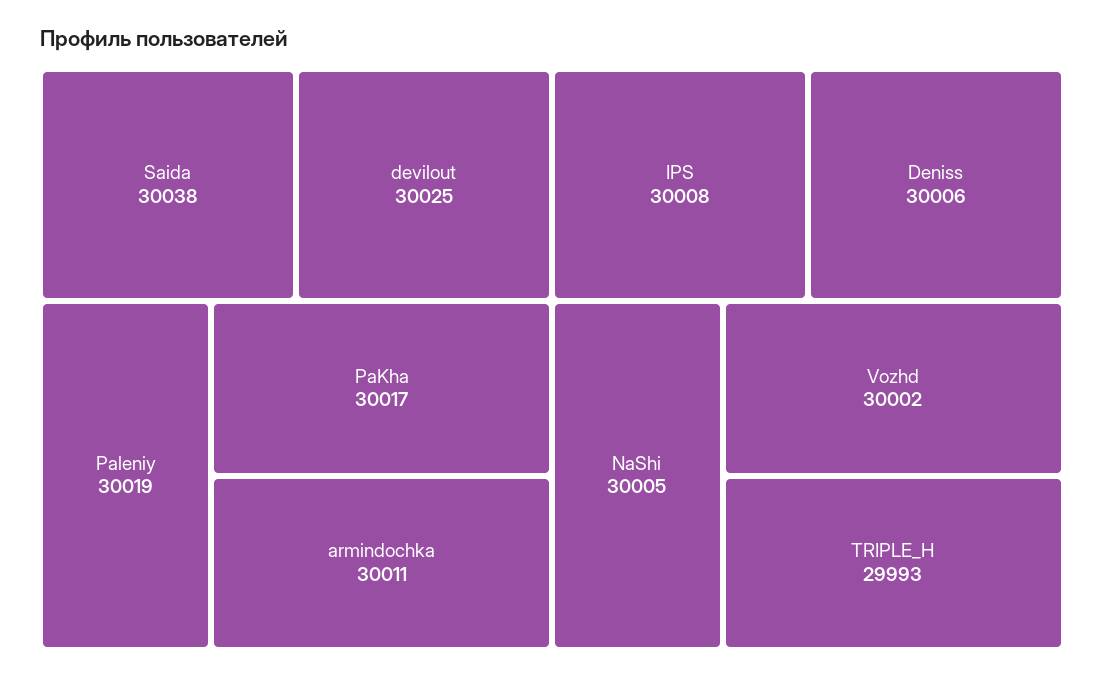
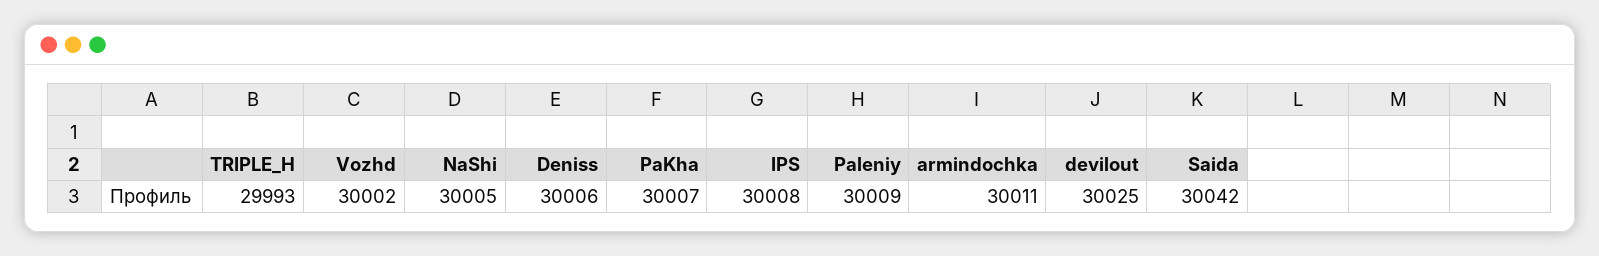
  {
-   "Saida": 30038,
+   "Saida": 30042,
    "devilout": 30025,
-   "Paleniy": 30019,
+   "Paleniy": 30009,
-   "PaKha": 30017,
+   "PaKha": 30007,
    "armindochka": 30011,
    "IPS": 30008,
    "Deniss": 30006,
    "NaShi": 30005,
    "Vozhd": 30002,
    "TRIPLE_H": 29993
  }

